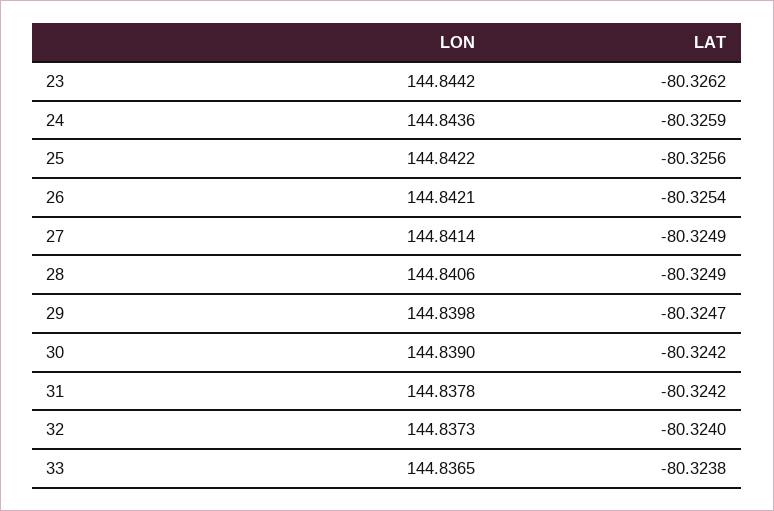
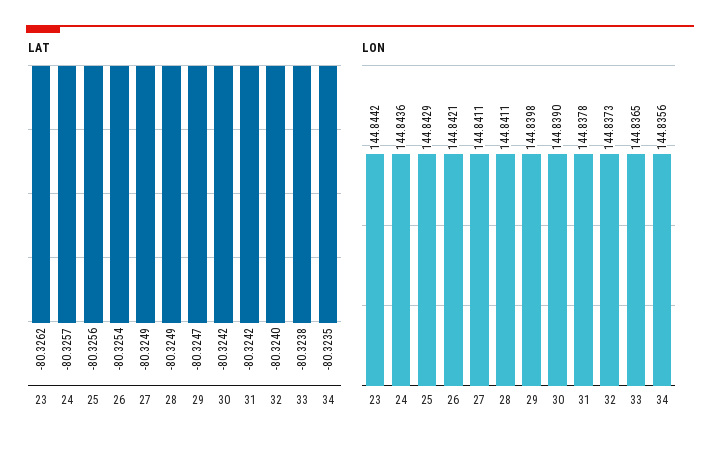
  {
    "LON": {
      "23": 144.8442,
      "24": 144.8436,
-     "25": 144.8422,
+     "25": 144.8429,
      "26": 144.8421,
-     "27": 144.8414,
+     "27": 144.8411,
-     "28": 144.8406,
+     "28": 144.8411,
      "29": 144.8398,
      "30": 144.839,
      "31": 144.8378,
      "32": 144.8373,
-     "33": 144.8365
+     "33": 144.8365,
+     "34": 144.8356
    },
    "LAT": {
      "23": -80.3262,
-     "24": -80.3259,
+     "24": -80.3257,
      "25": -80.3256,
      "26": -80.3254,
      "27": -80.3249,
      "28": -80.3249,
      "29": -80.3247,
      "30": -80.3242,
      "31": -80.3242,
      "32": -80.324,
-     "33": -80.3238
+     "33": -80.3238,
+     "34": -80.3235
    }
  }

